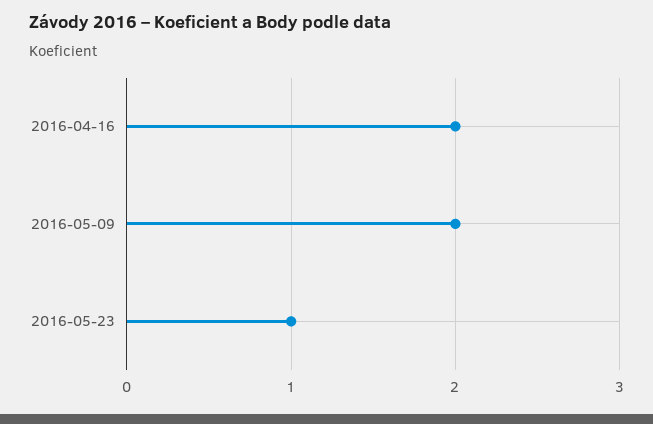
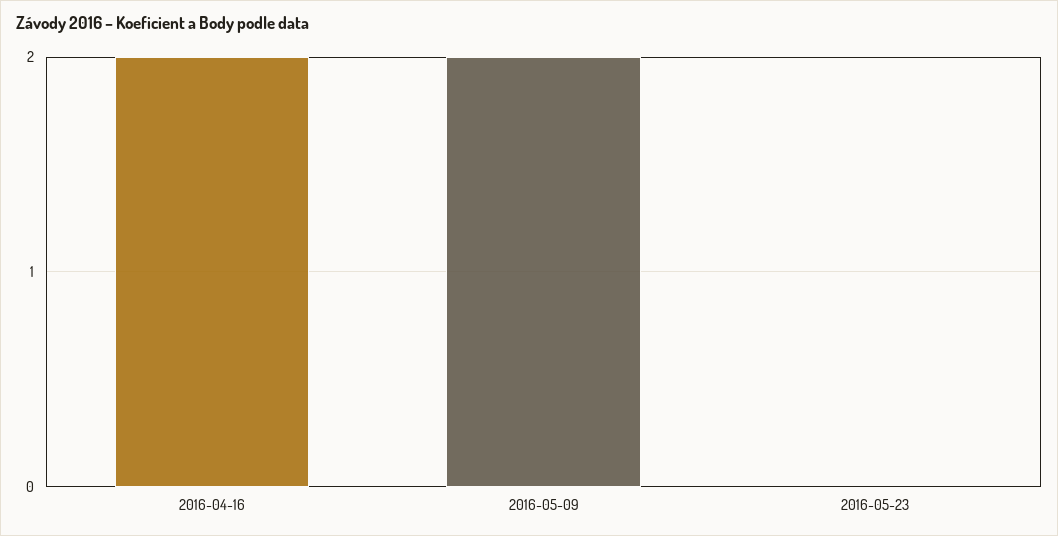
  {
    "2016-04-16": 2,
    "2016-05-09": 2,
-   "2016-05-23": 1
+   "2016-05-23": 0
  }

